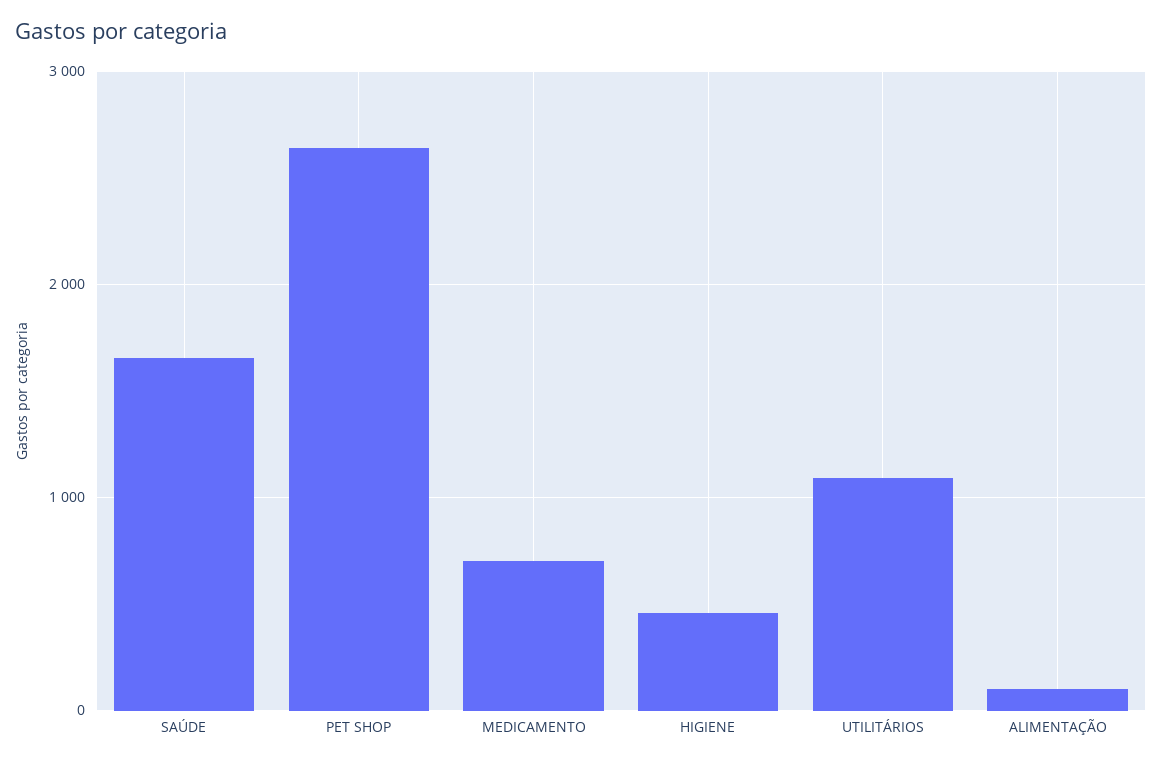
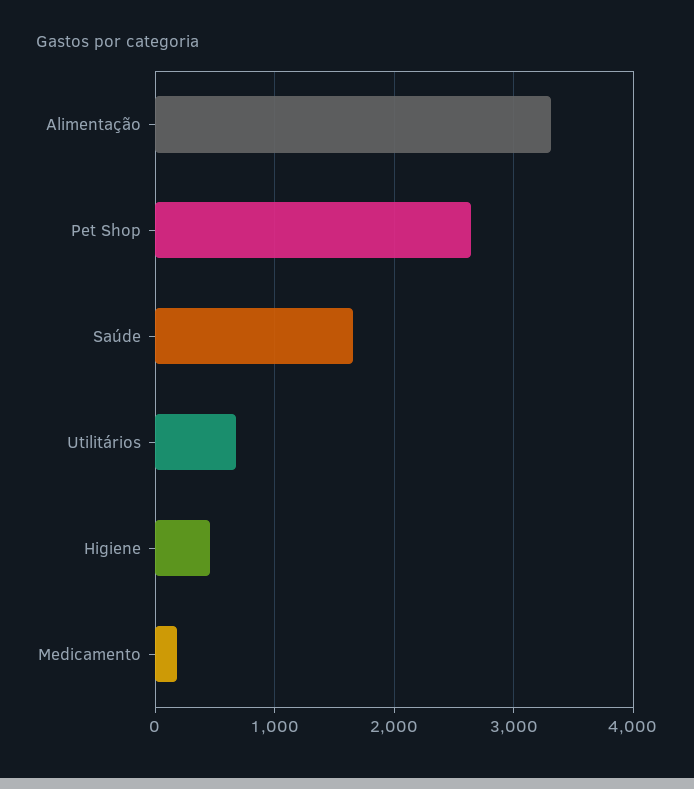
  {
    "SAÚDE": 1700,
    "PET SHOP": 2600,
-   "MEDICAMENTO": 700,
+   "MEDICAMENTO": 200,
    "HIGIENE": 500,
-   "UTILITÁRIOS": 1100,
+   "UTILITÁRIOS": 700,
-   "ALIMENTAÇÃO": 100
+   "ALIMENTAÇÃO": 3300
  }

